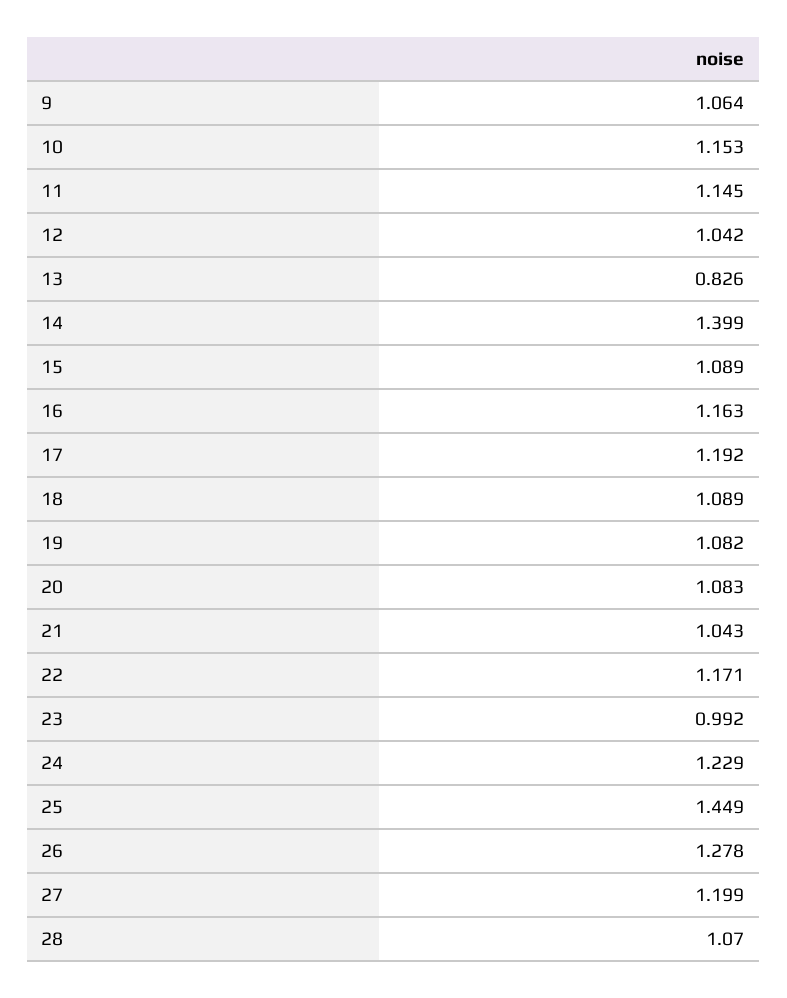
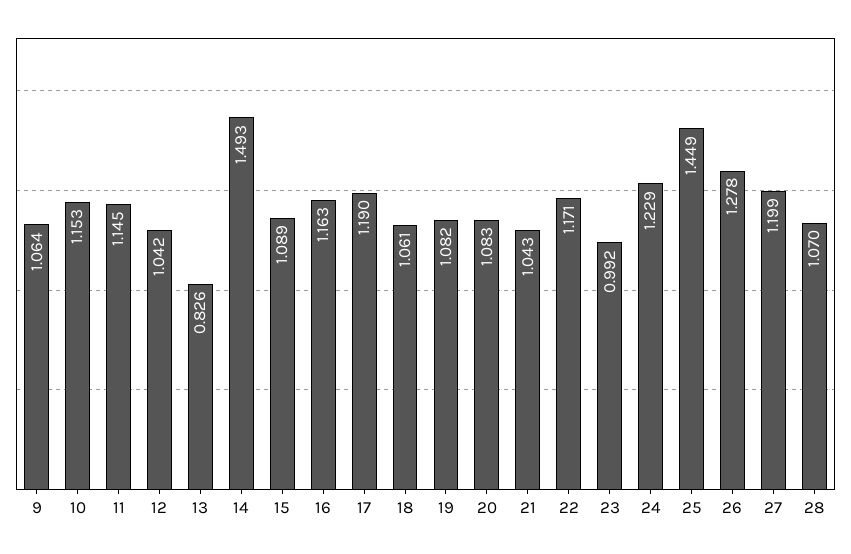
  {
    "9": 1.064,
    "10": 1.153,
    "11": 1.145,
    "12": 1.042,
    "13": 0.826,
-   "14": 1.399,
+   "14": 1.493,
    "15": 1.089,
    "16": 1.163,
-   "17": 1.192,
+   "17": 1.19,
-   "18": 1.089,
+   "18": 1.061,
    "19": 1.082,
    "20": 1.083,
    "21": 1.043,
    "22": 1.171,
    "23": 0.992,
    "24": 1.229,
    "25": 1.449,
    "26": 1.278,
    "27": 1.199,
    "28": 1.07
  }

